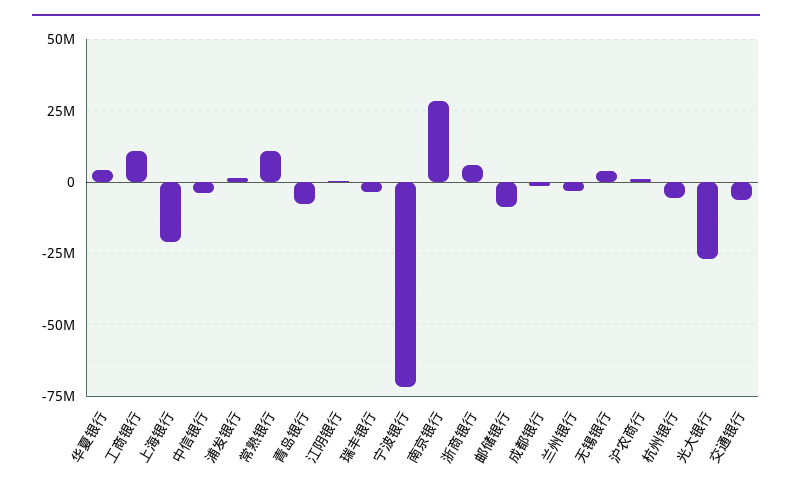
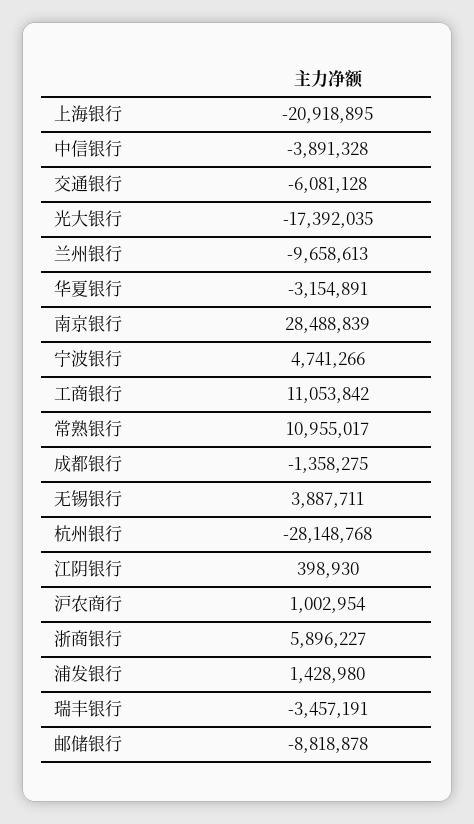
  {
-   "华夏银行": 5000000,
+   "华夏银行": -3154891,
    "工商银行": 11053842,
    "上海银行": -20918895,
    "中信银行": -3891328,
    "浦发银行": 1428980,
    "常熟银行": 10955017,
-   "青岛银行": -7500000,
    "江阴银行": 398930,
    "瑞丰银行": -3457191,
-   "宁波银行": -72500000,
+   "宁波银行": 4741266,
    "南京银行": 28488839,
    "浙商银行": 5896227,
    "邮储银行": -8818878,
    "成都银行": -1358275,
-   "兰州银行": -2500000,
+   "兰州银行": -9658613,
    "无锡银行": 3887711,
    "沪农商行": 1002954,
-   "杭州银行": -5000000,
+   "杭州银行": -28148768,
-   "光大银行": -27500000,
+   "光大银行": -17392035,
    "交通银行": -6081128
  }

